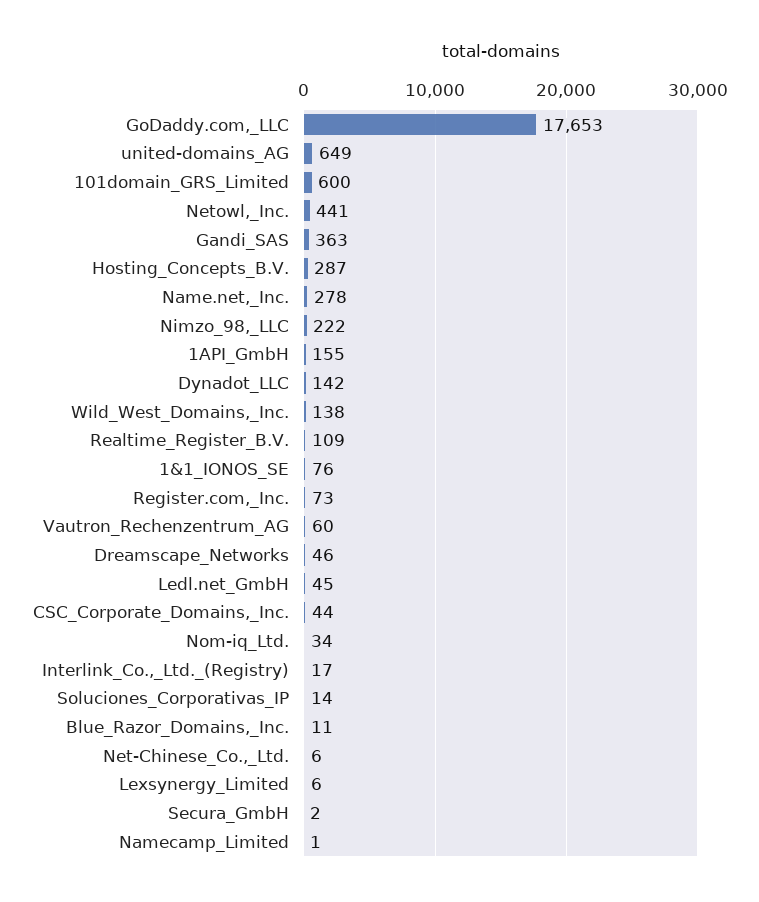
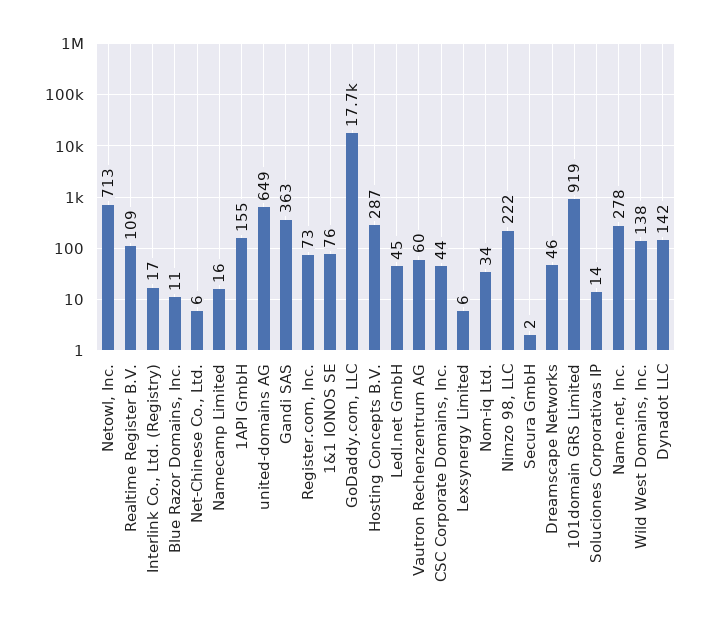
  {
    "GoDaddy.com,_LLC": 17653,
    "united-domains_AG": 649,
-   "101domain_GRS_Limited": 600,
+   "101domain_GRS_Limited": 919,
-   "Netowl,_Inc.": 441,
+   "Netowl,_Inc.": 713,
    "Gandi_SAS": 363,
    "Hosting_Concepts_B.V.": 287,
    "Name.net,_Inc.": 278,
    "Nimzo_98,_LLC": 222,
    "1API_GmbH": 155,
    "Dynadot_LLC": 142,
    "Wild_West_Domains,_Inc.": 138,
    "Realtime_Register_B.V.": 109,
    "1&1_IONOS_SE": 76,
    "Register.com,_Inc.": 73,
    "Vautron_Rechenzentrum_AG": 60,
    "Dreamscape_Networks": 46,
    "Ledl.net_GmbH": 45,
    "CSC_Corporate_Domains,_Inc.": 44,
    "Nom-iq_Ltd.": 34,
    "Interlink_Co.,_Ltd._(Registry)": 17,
    "Soluciones_Corporativas_IP": 14,
    "Blue_Razor_Domains,_Inc.": 11,
    "Net-Chinese_Co.,_Ltd.": 6,
    "Lexsynergy_Limited": 6,
    "Secura_GmbH": 2,
-   "Namecamp_Limited": 1
+   "Namecamp_Limited": 16
  }

